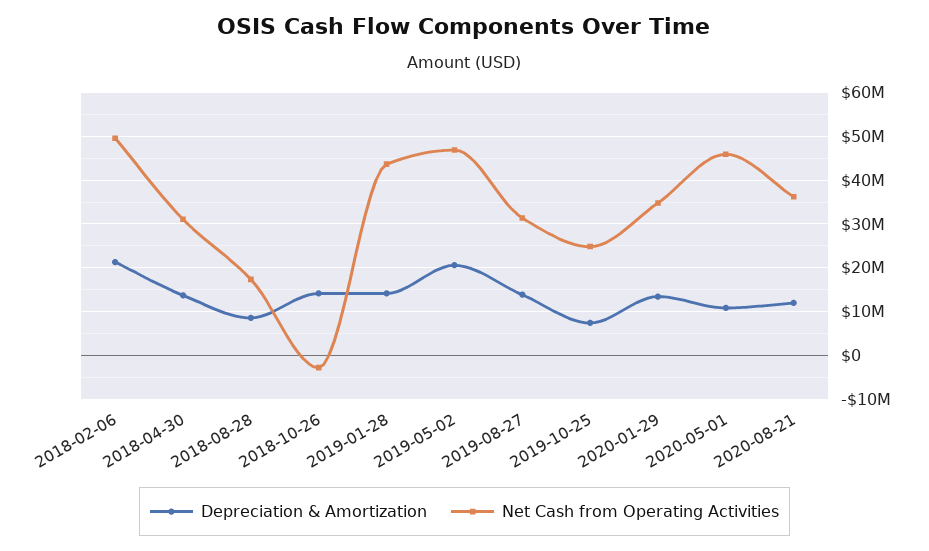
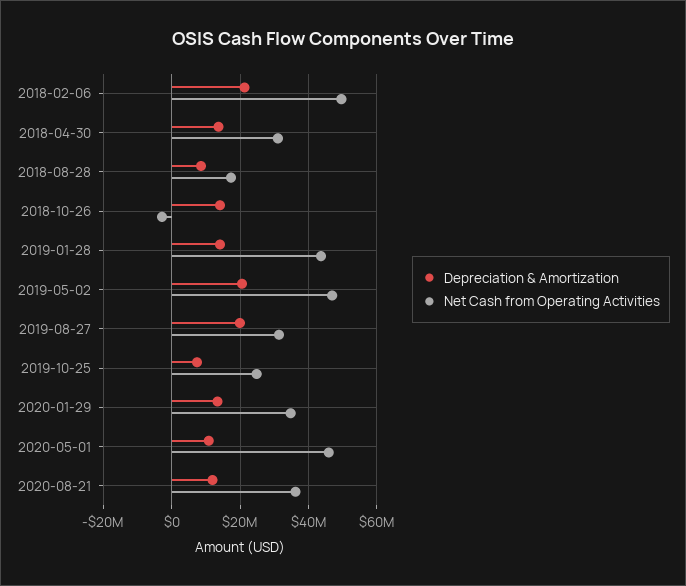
  {
    "Depreciation & Amortization": {
      "2018-02-06": 22000000,
      "2018-04-30": 14000000,
      "2018-08-28": 8000000,
      "2018-10-26": 14000000,
      "2019-01-28": 14000000,
      "2019-05-02": 20000000,
-     "2019-08-27": 14000000,
+     "2019-08-27": 20000000,
      "2019-10-25": 8000000,
      "2020-01-29": 14000000,
      "2020-05-01": 10000000,
      "2020-08-21": 12000000
    },
    "Net Cash from Operating Activities": {
      "2018-02-06": 50000000,
      "2018-04-30": 32000000,
      "2018-08-28": 18000000,
      "2018-10-26": -2000000,
      "2019-01-28": 44000000,
      "2019-05-02": 46000000,
      "2019-08-27": 32000000,
      "2019-10-25": 24000000,
      "2020-01-29": 34000000,
      "2020-05-01": 46000000,
      "2020-08-21": 36000000
    }
  }

